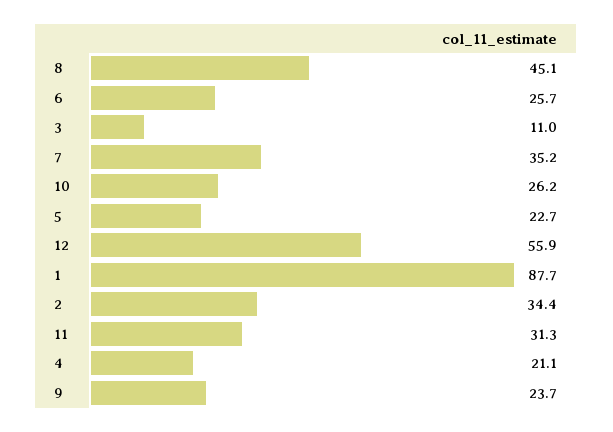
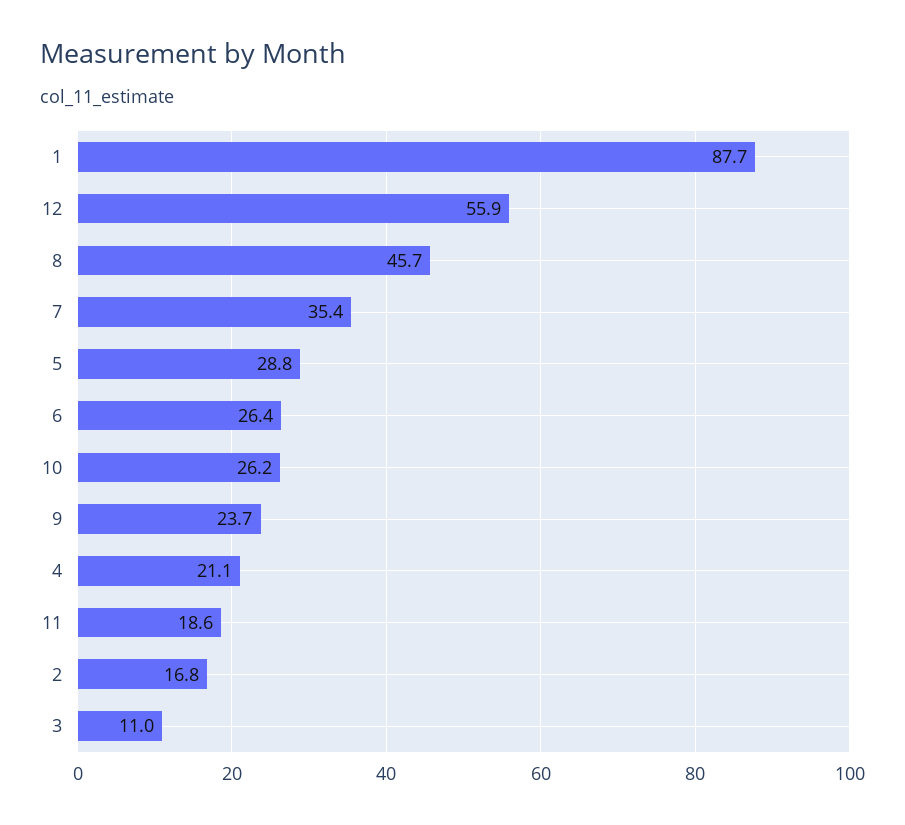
  {
-   "8": 45.1,
+   "8": 45.7,
-   "6": 25.7,
+   "6": 26.4,
    "3": 11,
-   "7": 35.2,
+   "7": 35.4,
    "10": 26.2,
-   "5": 22.7,
+   "5": 28.8,
    "12": 55.9,
    "1": 87.7,
-   "2": 34.4,
+   "2": 16.8,
-   "11": 31.3,
+   "11": 18.6,
    "4": 21.1,
    "9": 23.7
  }

